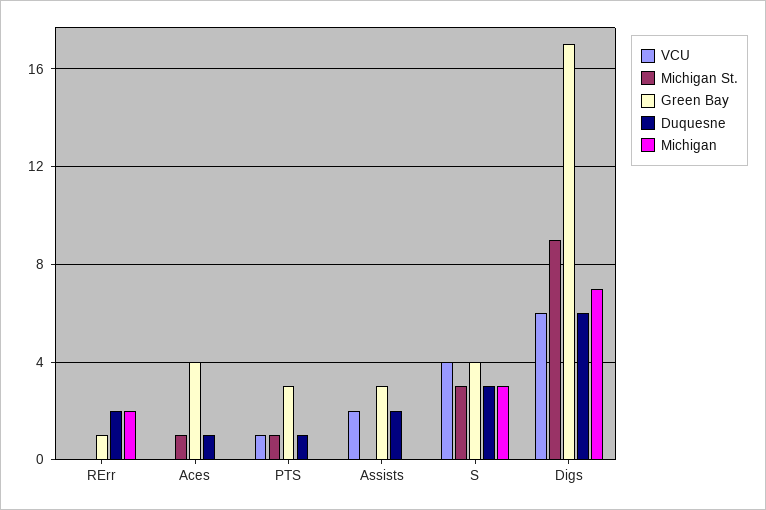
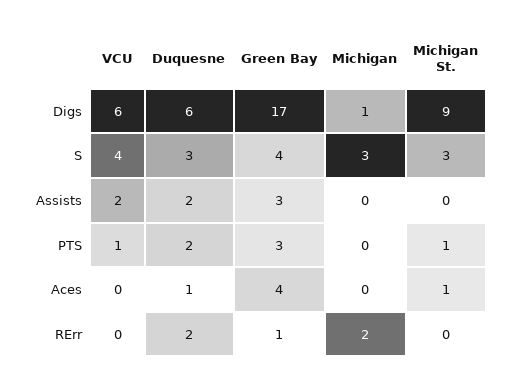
  {
    "VCU": {
      "RErr": 0,
      "Aces": 0,
      "PTS": 1,
      "Assists": 2,
      "S": 4,
      "Digs": 6
    },
    "Michigan St.": {
      "RErr": 0,
      "Aces": 1,
      "PTS": 1,
      "Assists": 0,
      "S": 3,
      "Digs": 9
    },
    "Green Bay": {
      "RErr": 1,
      "Aces": 4,
      "PTS": 3,
      "Assists": 3,
      "S": 4,
      "Digs": 17
    },
    "Duquesne": {
      "RErr": 2,
      "Aces": 1,
-     "PTS": 1,
+     "PTS": 2,
      "Assists": 2,
      "S": 3,
      "Digs": 6
    },
    "Michigan": {
      "RErr": 2,
      "Aces": 0,
      "PTS": 0,
      "Assists": 0,
      "S": 3,
-     "Digs": 7
+     "Digs": 1
    }
  }

